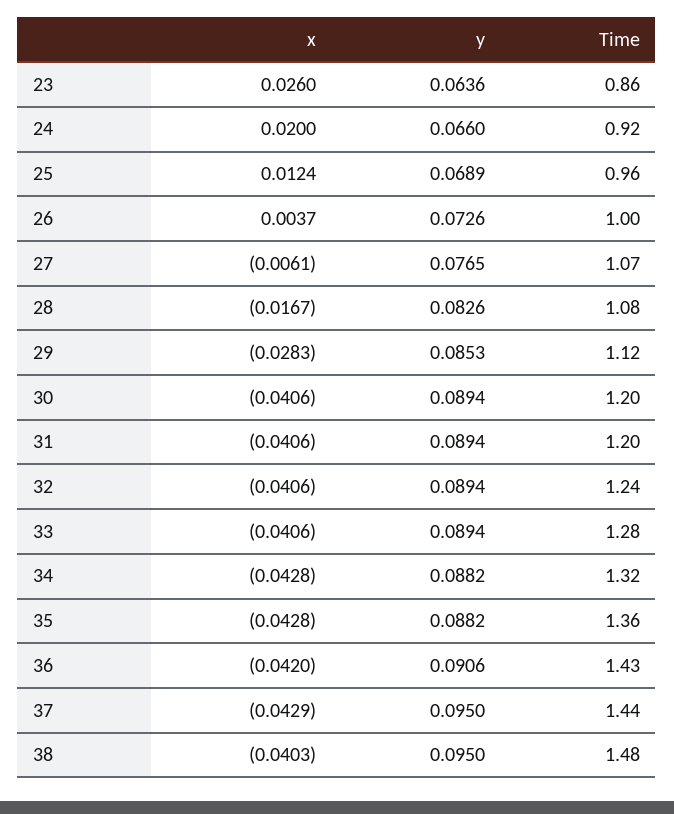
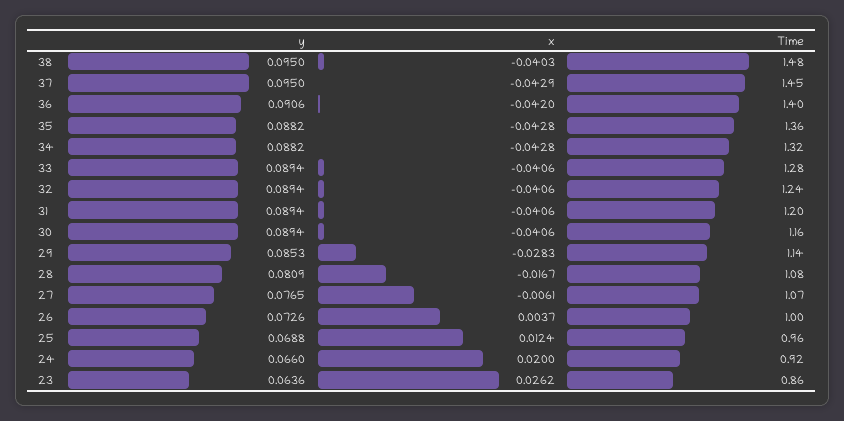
  {
    "x": {
-     "23": 0.026,
+     "23": 0.0262,
      "24": 0.02,
      "25": 0.0124,
      "26": 0.0037,
      "27": -0.0061,
      "28": -0.0167,
      "29": -0.0283,
      "30": -0.0406,
      "31": -0.0406,
      "32": -0.0406,
      "33": -0.0406,
      "34": -0.0428,
      "35": -0.0428,
      "36": -0.042,
      "37": -0.0429,
      "38": -0.0403
    },
    "y": {
      "23": 0.0636,
      "24": 0.066,
-     "25": 0.0689,
+     "25": 0.0688,
      "26": 0.0726,
      "27": 0.0765,
-     "28": 0.0826,
+     "28": 0.0809,
      "29": 0.0853,
      "30": 0.0894,
      "31": 0.0894,
      "32": 0.0894,
      "33": 0.0894,
      "34": 0.0882,
      "35": 0.0882,
      "36": 0.0906,
      "37": 0.095,
      "38": 0.095
    },
    "Time": {
      "23": 0.86,
      "24": 0.92,
      "25": 0.96,
      "26": 1,
      "27": 1.07,
      "28": 1.08,
-     "29": 1.12,
+     "29": 1.14,
-     "30": 1.2,
+     "30": 1.16,
      "31": 1.2,
      "32": 1.24,
      "33": 1.28,
      "34": 1.32,
      "35": 1.36,
-     "36": 1.43,
+     "36": 1.4,
-     "37": 1.44,
+     "37": 1.45,
      "38": 1.48
    }
  }

